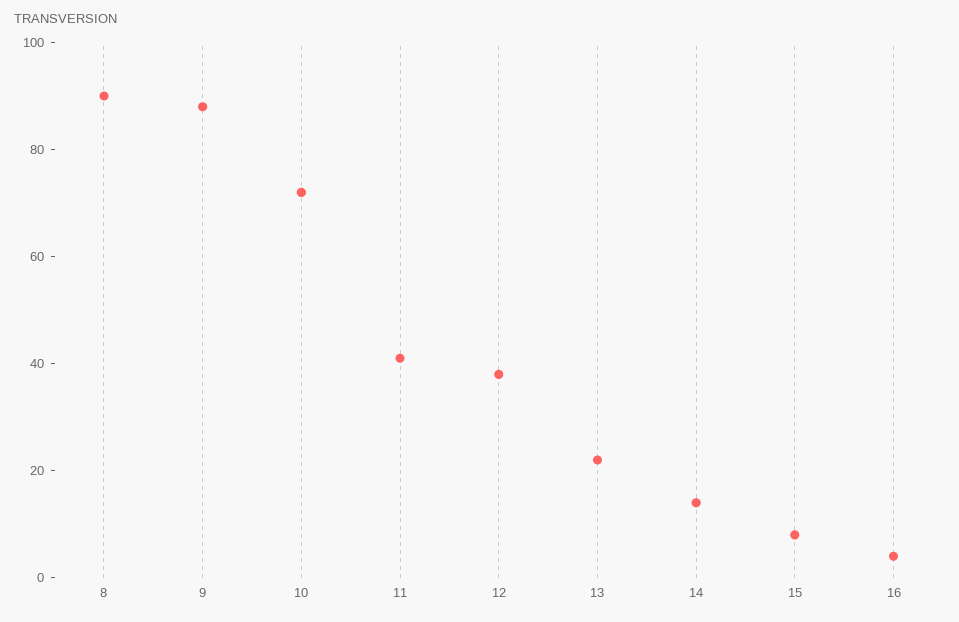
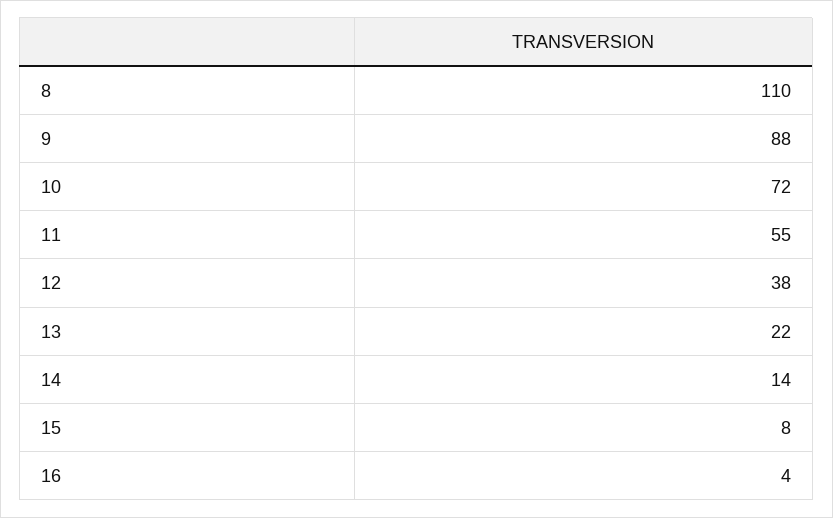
  {
-   "8": 90,
+   "8": 110,
    "9": 88,
    "10": 72,
-   "11": 40,
+   "11": 55,
    "12": 38,
    "13": 22,
    "14": 14,
    "15": 8,
    "16": 4
  }

